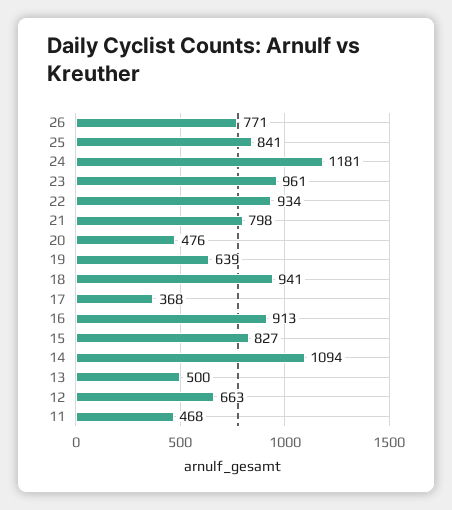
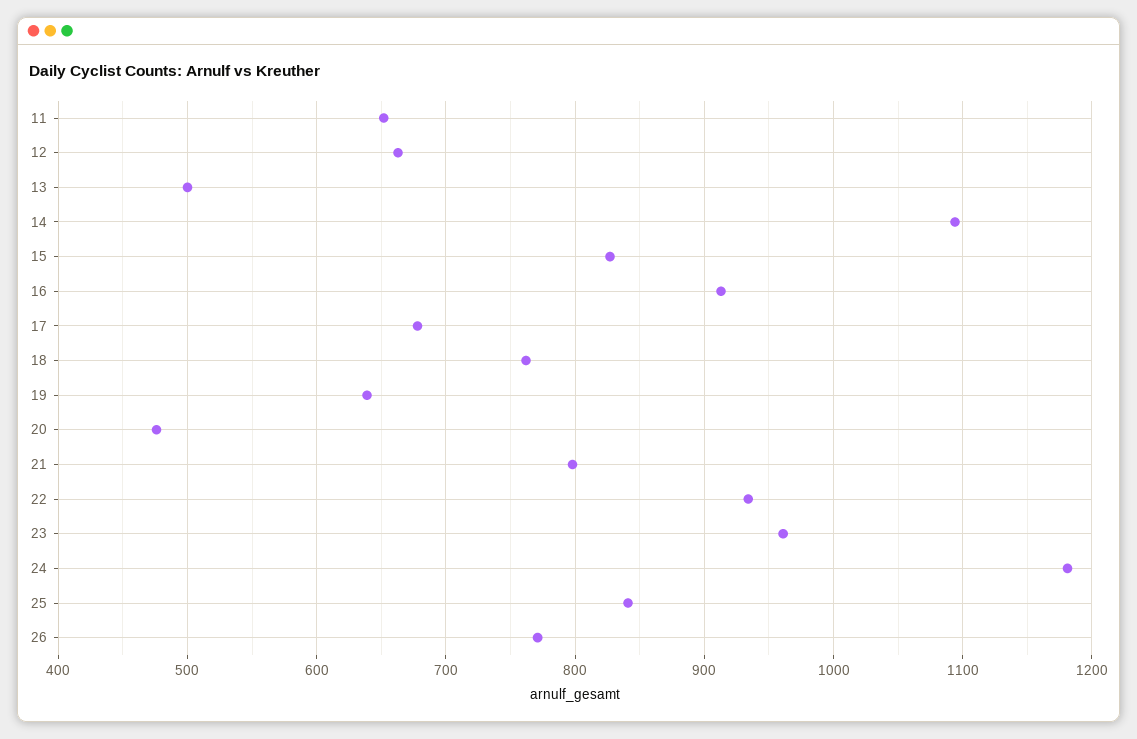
  {
    "26": 771,
    "25": 841,
    "24": 1181,
    "23": 961,
    "22": 934,
    "21": 798,
    "20": 476,
    "19": 639,
-   "18": 941,
+   "18": 760,
-   "17": 368,
+   "17": 680,
    "16": 913,
    "15": 827,
    "14": 1094,
    "13": 500,
    "12": 663,
-   "11": 468
+   "11": 650
  }

